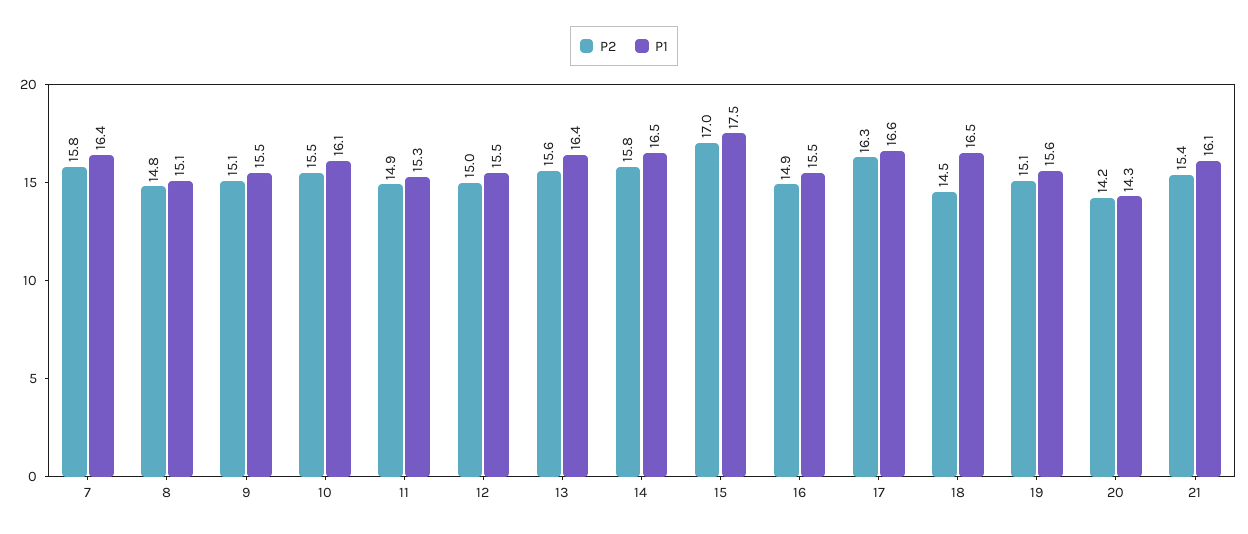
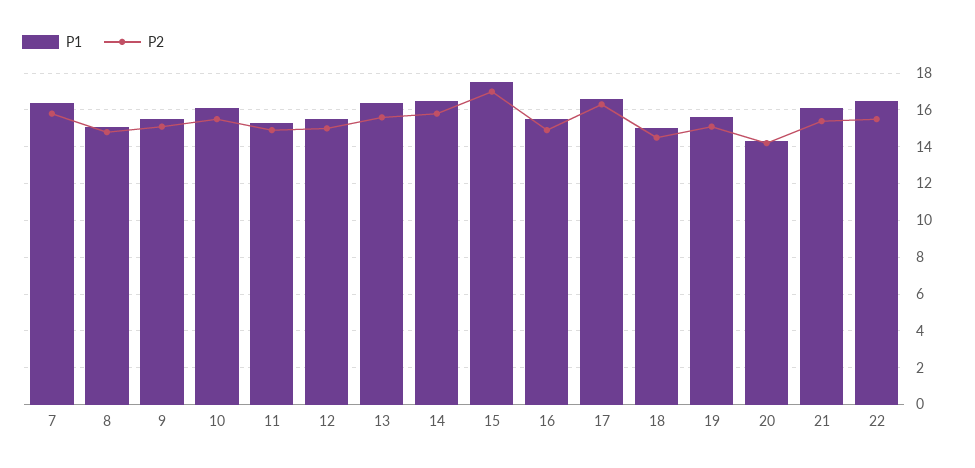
  {
    "P2": {
      "7": 15.8,
      "8": 14.8,
      "9": 15.1,
      "10": 15.5,
      "11": 14.9,
      "12": 15,
      "13": 15.6,
      "14": 15.8,
      "15": 17,
      "16": 14.9,
      "17": 16.3,
      "18": 14.5,
      "19": 15.1,
      "20": 14.2,
-     "21": 15.4
+     "21": 15.4,
+     "22": 15.5
    },
    "P1": {
      "7": 16.4,
      "8": 15.1,
      "9": 15.5,
      "10": 16.1,
      "11": 15.3,
      "12": 15.5,
      "13": 16.4,
      "14": 16.5,
      "15": 17.5,
      "16": 15.5,
      "17": 16.6,
-     "18": 16.5,
+     "18": 15,
      "19": 15.6,
      "20": 14.3,
-     "21": 16.1
+     "21": 16.1,
+     "22": 16.5
    }
  }

